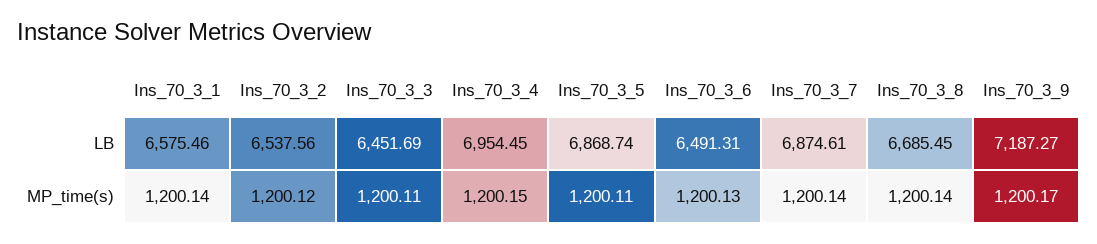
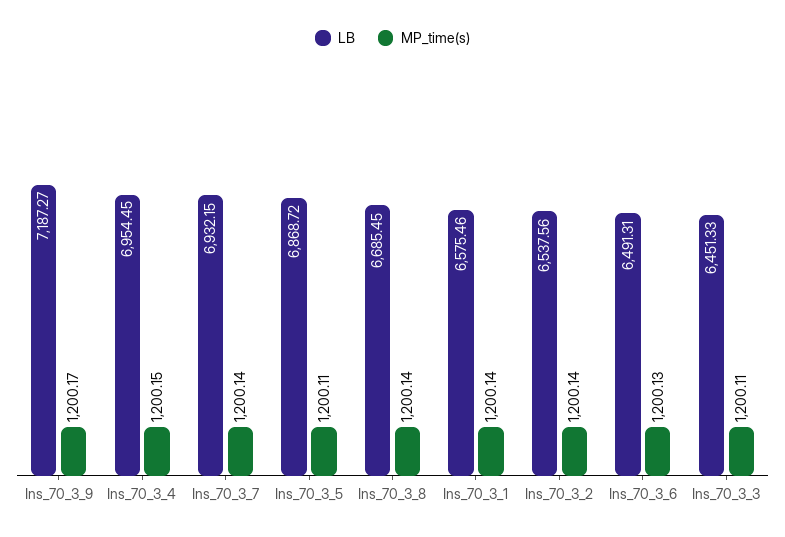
  {
    "LB": {
      "Ins_70_3_1": 6575.46,
      "Ins_70_3_2": 6537.56,
-     "Ins_70_3_3": 6451.69,
+     "Ins_70_3_3": 6451.33,
      "Ins_70_3_4": 6954.45,
-     "Ins_70_3_5": 6868.74,
+     "Ins_70_3_5": 6868.72,
      "Ins_70_3_6": 6491.31,
-     "Ins_70_3_7": 6874.61,
+     "Ins_70_3_7": 6932.15,
      "Ins_70_3_8": 6685.45,
      "Ins_70_3_9": 7187.27
    },
    "MP_time(s)": {
      "Ins_70_3_1": 1200.14,
-     "Ins_70_3_2": 1200.12,
+     "Ins_70_3_2": 1200.14,
      "Ins_70_3_3": 1200.11,
      "Ins_70_3_4": 1200.15,
      "Ins_70_3_5": 1200.11,
      "Ins_70_3_6": 1200.13,
      "Ins_70_3_7": 1200.14,
      "Ins_70_3_8": 1200.14,
      "Ins_70_3_9": 1200.17
    }
  }

